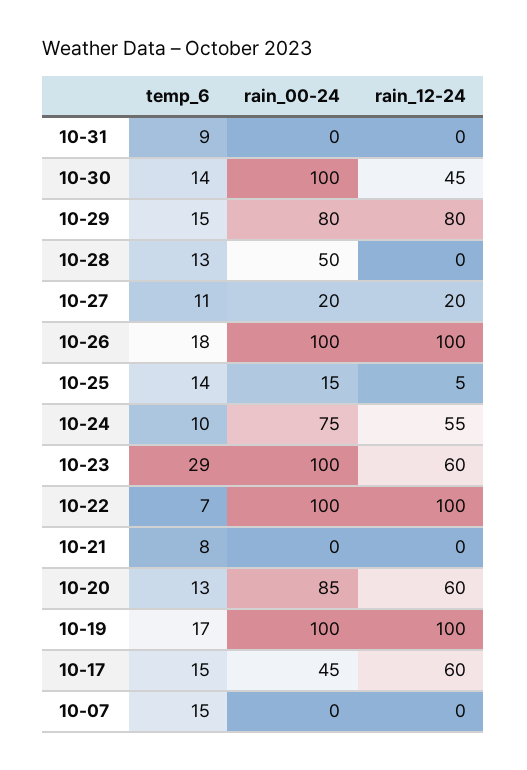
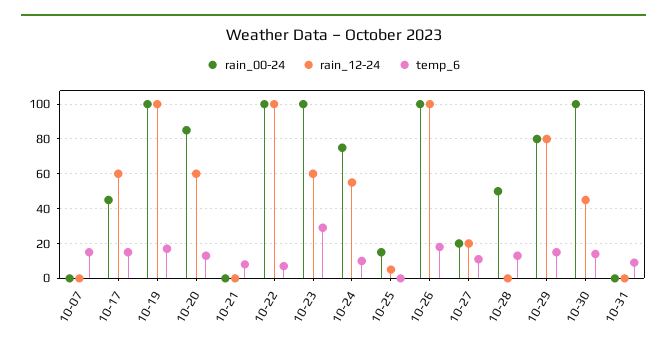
  {
    "temp_6": {
      "10-31": 9,
      "10-30": 14,
      "10-29": 15,
      "10-28": 13,
      "10-27": 11,
      "10-26": 18,
-     "10-25": 14,
+     "10-25": 0,
      "10-24": 10,
      "10-23": 29,
      "10-22": 7,
      "10-21": 8,
      "10-20": 13,
      "10-19": 17,
      "10-17": 15,
      "10-07": 15
    },
    "rain_00-24": {
      "10-31": 0,
      "10-30": 100,
      "10-29": 80,
      "10-28": 50,
      "10-27": 20,
      "10-26": 100,
      "10-25": 15,
      "10-24": 75,
      "10-23": 100,
      "10-22": 100,
      "10-21": 0,
      "10-20": 85,
      "10-19": 100,
      "10-17": 45,
      "10-07": 0
    },
    "rain_12-24": {
      "10-31": 0,
      "10-30": 45,
      "10-29": 80,
      "10-28": 0,
      "10-27": 20,
      "10-26": 100,
      "10-25": 5,
      "10-24": 55,
      "10-23": 60,
      "10-22": 100,
      "10-21": 0,
      "10-20": 60,
      "10-19": 100,
      "10-17": 60,
      "10-07": 0
    }
  }

